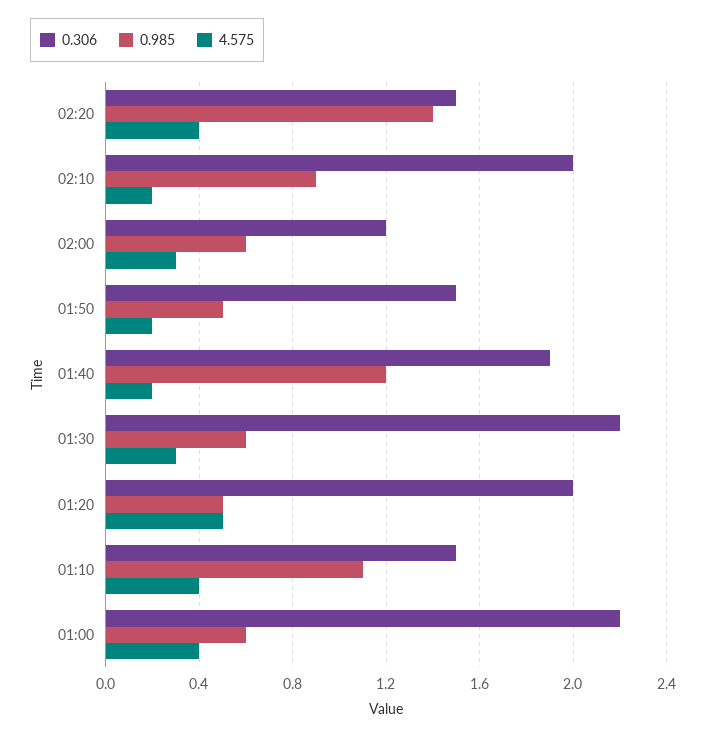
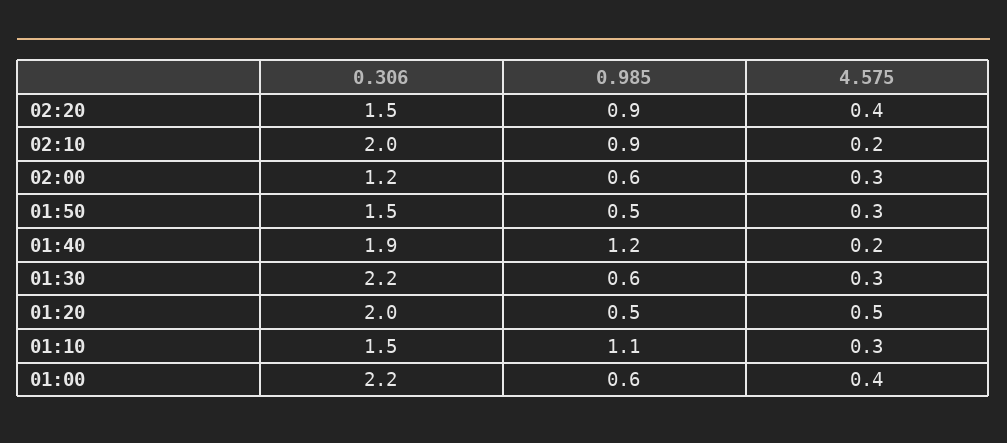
  {
    "0.306": {
      "02:20": 1.5,
      "02:10": 2,
      "02:00": 1.2,
      "01:50": 1.5,
      "01:40": 1.9,
      "01:30": 2.2,
      "01:20": 2,
      "01:10": 1.5,
      "01:00": 2.2
    },
    "0.985": {
-     "02:20": 1.4,
+     "02:20": 0.9,
      "02:10": 0.9,
      "02:00": 0.6,
      "01:50": 0.5,
      "01:40": 1.2,
      "01:30": 0.6,
      "01:20": 0.5,
      "01:10": 1.1,
      "01:00": 0.6
    },
    "4.575": {
      "02:20": 0.4,
      "02:10": 0.2,
      "02:00": 0.3,
-     "01:50": 0.2,
+     "01:50": 0.3,
      "01:40": 0.2,
      "01:30": 0.3,
      "01:20": 0.5,
-     "01:10": 0.4,
+     "01:10": 0.3,
      "01:00": 0.4
    }
  }

